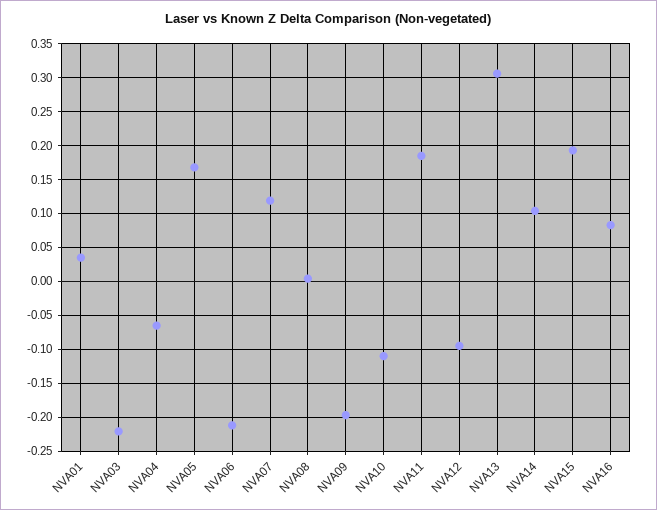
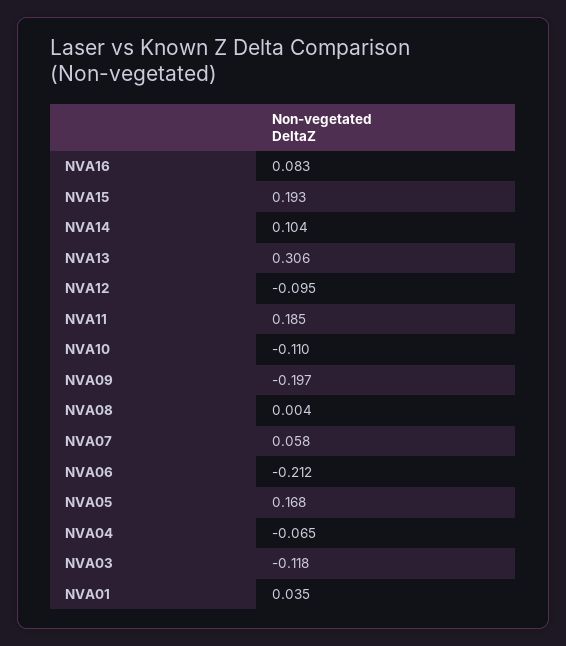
  {
    "NVA01": 0.035,
-   "NVA03": -0.22,
+   "NVA03": -0.118,
    "NVA04": -0.065,
    "NVA05": 0.168,
    "NVA06": -0.212,
-   "NVA07": 0.12,
+   "NVA07": 0.058,
    "NVA08": 0.004,
    "NVA09": -0.197,
    "NVA10": -0.11,
    "NVA11": 0.185,
    "NVA12": -0.095,
    "NVA13": 0.306,
    "NVA14": 0.104,
    "NVA15": 0.193,
    "NVA16": 0.083
  }

